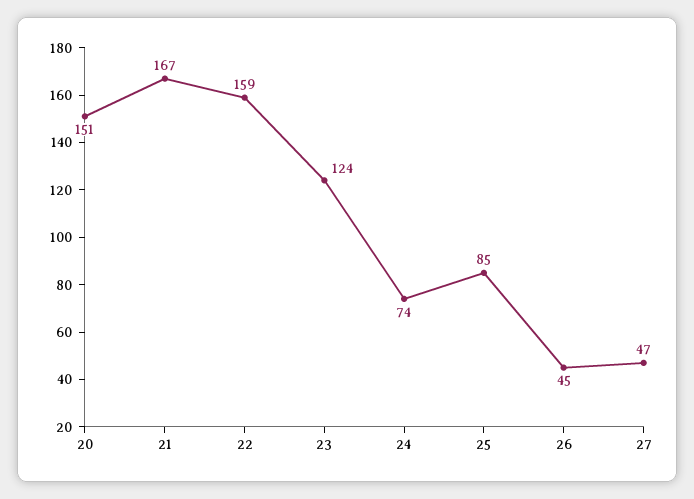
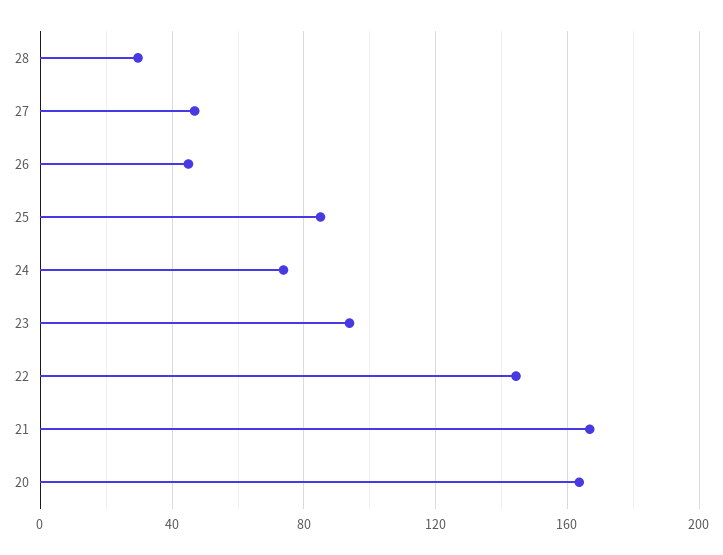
  {
-   "20": 151,
+   "20": 165,
    "21": 167,
-   "22": 159,
+   "22": 145,
-   "23": 124,
+   "23": 95,
    "24": 74,
    "25": 85,
    "26": 45,
-   "27": 47
+   "27": 47,
+   "28": 30
  }

